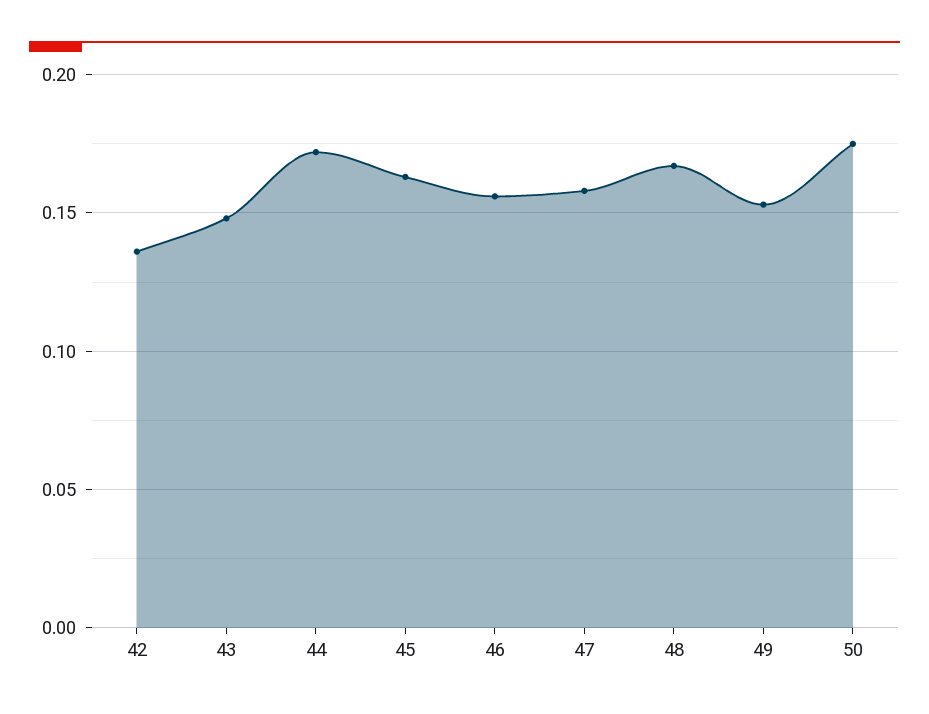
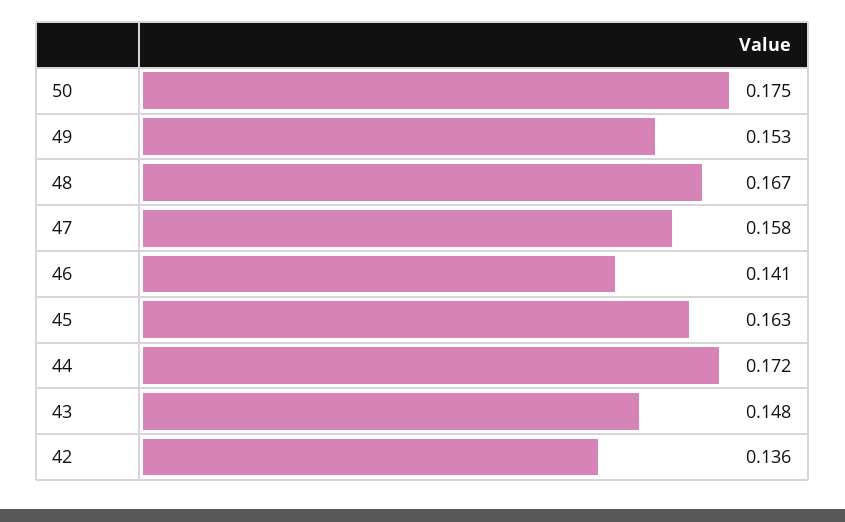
  {
    "42": 0.136,
    "43": 0.148,
    "44": 0.172,
    "45": 0.163,
-   "46": 0.155,
+   "46": 0.141,
    "47": 0.158,
    "48": 0.167,
    "49": 0.153,
    "50": 0.175
  }

